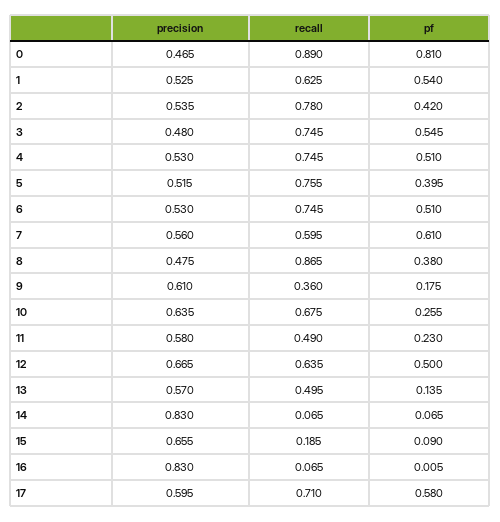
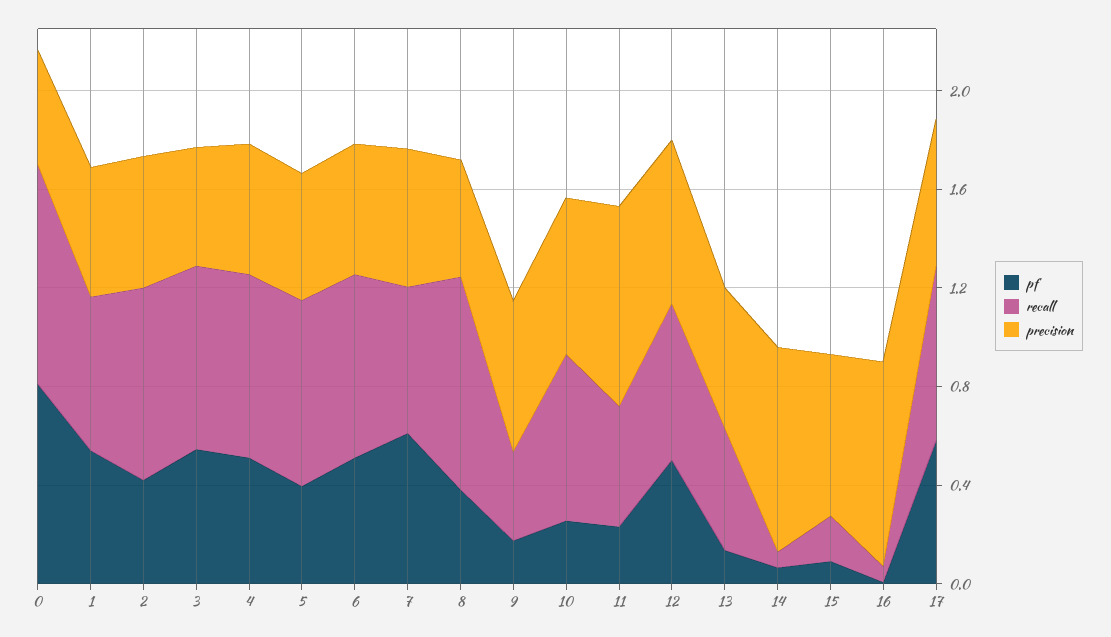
  {
    "precision": {
      "0": 0.465,
      "1": 0.525,
      "2": 0.535,
      "3": 0.48,
      "4": 0.53,
      "5": 0.515,
      "6": 0.53,
      "7": 0.56,
      "8": 0.475,
      "9": 0.61,
      "10": 0.635,
-     "11": 0.58,
+     "11": 0.8,
      "12": 0.665,
      "13": 0.57,
      "14": 0.83,
      "15": 0.655,
      "16": 0.83,
      "17": 0.595
    },
    "recall": {
      "0": 0.89,
      "1": 0.625,
      "2": 0.78,
      "3": 0.745,
      "4": 0.745,
      "5": 0.755,
      "6": 0.745,
      "7": 0.595,
      "8": 0.865,
      "9": 0.36,
      "10": 0.675,
      "11": 0.49,
      "12": 0.635,
      "13": 0.495,
      "14": 0.065,
      "15": 0.185,
      "16": 0.065,
      "17": 0.71
    },
    "pf": {
      "0": 0.81,
      "1": 0.54,
      "2": 0.42,
      "3": 0.545,
      "4": 0.51,
      "5": 0.395,
      "6": 0.51,
      "7": 0.61,
      "8": 0.38,
      "9": 0.175,
      "10": 0.255,
      "11": 0.23,
      "12": 0.5,
      "13": 0.135,
      "14": 0.065,
      "15": 0.09,
      "16": 0.005,
      "17": 0.58
    }
  }

